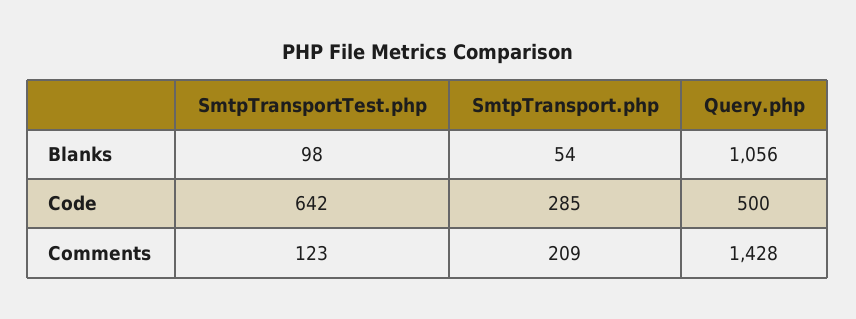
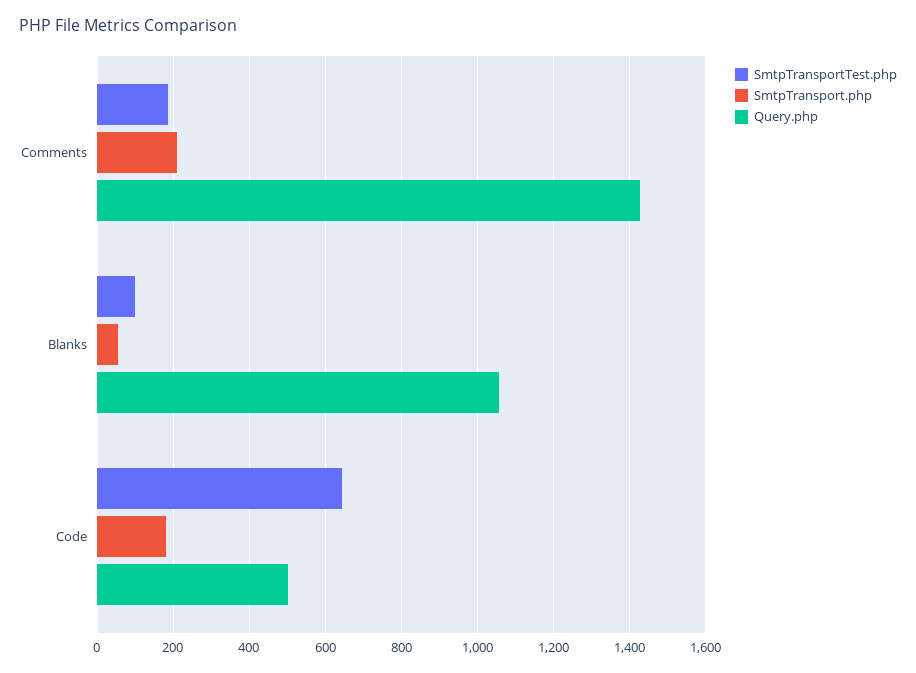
  {
    "SmtpTransportTest.php": {
      "Blanks": 98,
      "Code": 642,
-     "Comments": 123
+     "Comments": 180
    },
    "SmtpTransport.php": {
      "Blanks": 54,
-     "Code": 285,
+     "Code": 180,
      "Comments": 209
    },
    "Query.php": {
      "Blanks": 1056,
      "Code": 500,
      "Comments": 1428
    }
  }

